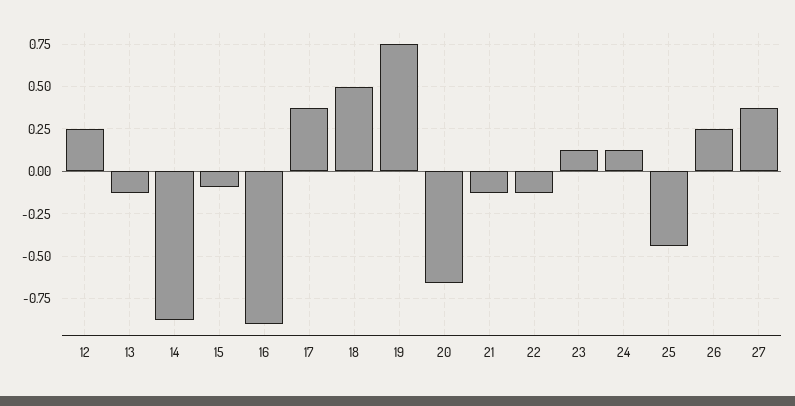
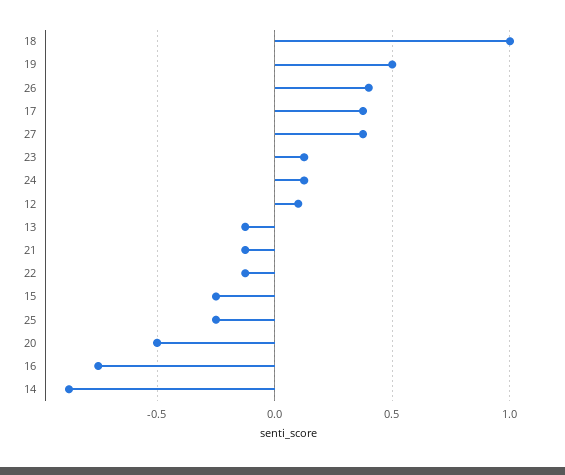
  {
-   "12": 0.25,
+   "12": 0.1,
    "13": -0.15,
    "14": -0.9,
-   "15": -0.1,
+   "15": -0.25,
-   "16": -0.9,
+   "16": -0.75,
    "17": 0.4,
-   "18": 0.5,
+   "18": 1,
-   "19": 0.75,
+   "19": 0.5,
-   "20": -0.65,
+   "20": -0.5,
    "21": -0.15,
    "22": -0.15,
    "23": 0.15,
    "24": 0.15,
-   "25": -0.45,
+   "25": -0.25,
-   "26": 0.25,
+   "26": 0.4,
    "27": 0.4
  }

